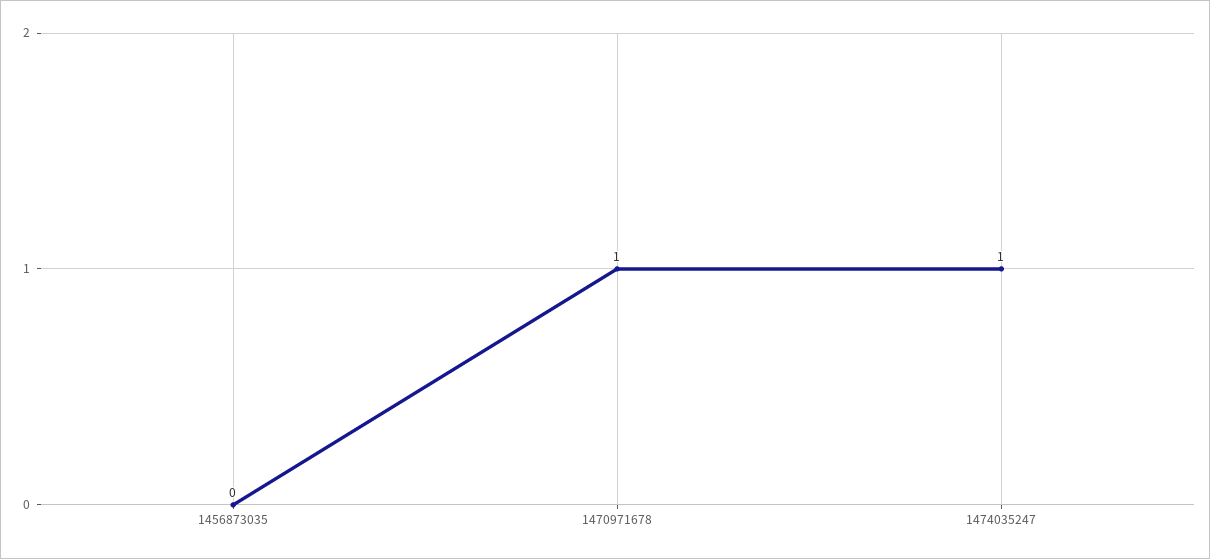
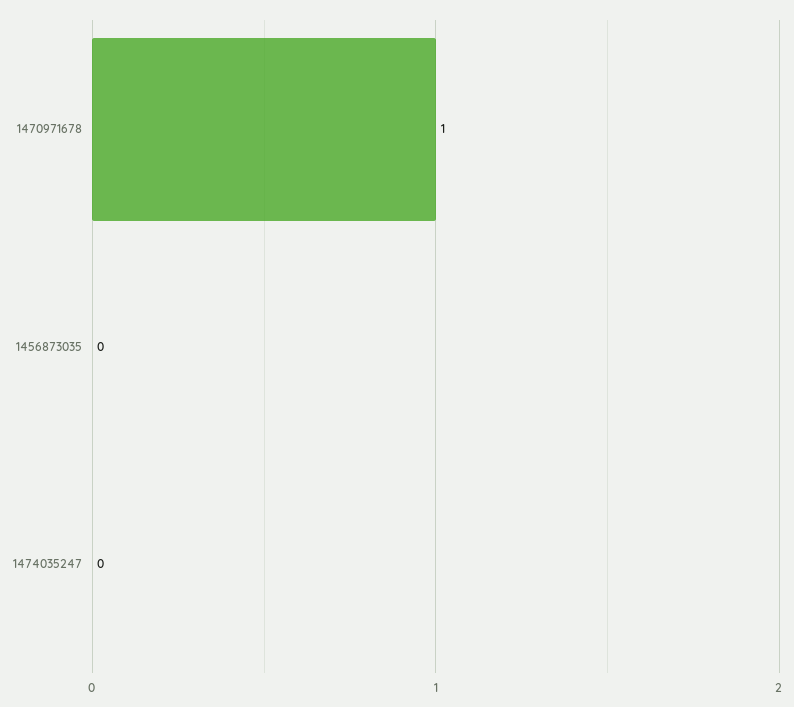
  {
    "1456873035": 0,
    "1470971678": 1,
-   "1474035247": 1
+   "1474035247": 0
  }

